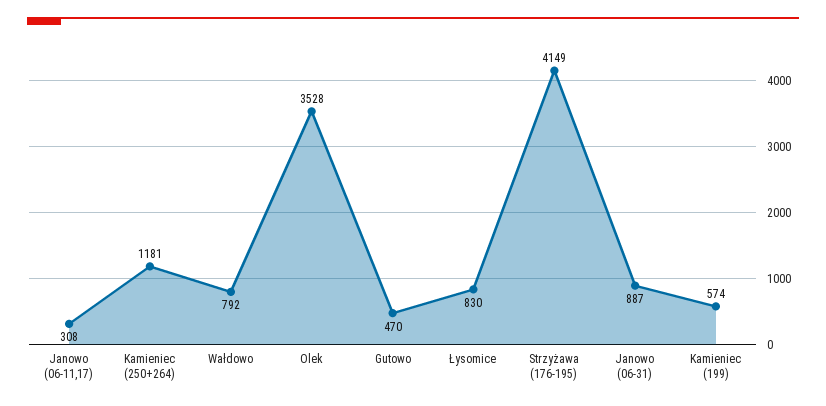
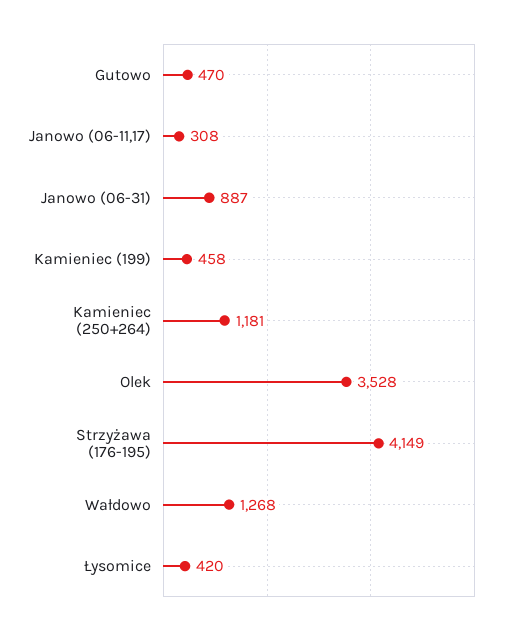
  {
    "Janowo (06-11,17)": 308,
    "Kamieniec (250+264)": 1181,
-   "Wałdowo": 792,
+   "Wałdowo": 1268,
    "Olek": 3528,
    "Gutowo": 470,
-   "Łysomice": 830,
+   "Łysomice": 420,
    "Strzyżawa (176-195)": 4149,
    "Janowo (06-31)": 887,
-   "Kamieniec (199)": 574
+   "Kamieniec (199)": 458
  }

